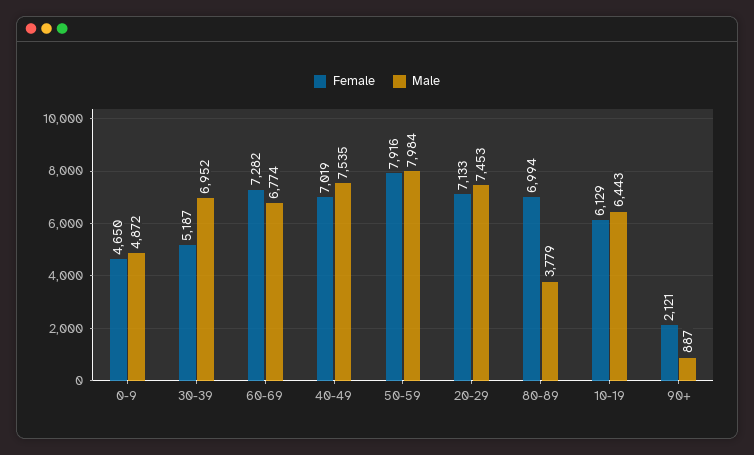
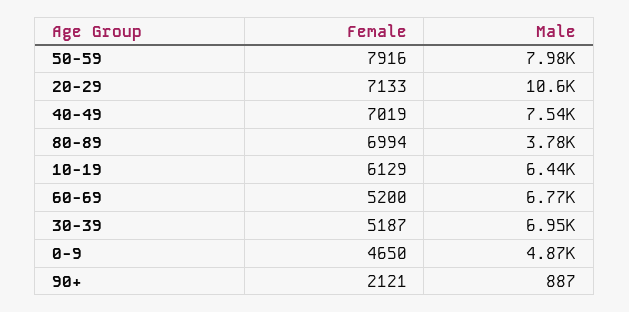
  {
    "Female": {
      "0-9": 4650,
      "30-39": 5187,
-     "60-69": 7282,
+     "60-69": 5200,
      "40-49": 7019,
      "50-59": 7916,
      "20-29": 7133,
      "80-89": 6994,
      "10-19": 6129,
      "90+": 2121
    },
    "Male": {
      "0-9": 4872,
      "30-39": 6952,
      "60-69": 6774,
      "40-49": 7535,
      "50-59": 7984,
-     "20-29": 7453,
+     "20-29": 10600,
      "80-89": 3779,
      "10-19": 6443,
      "90+": 887
    }
  }

